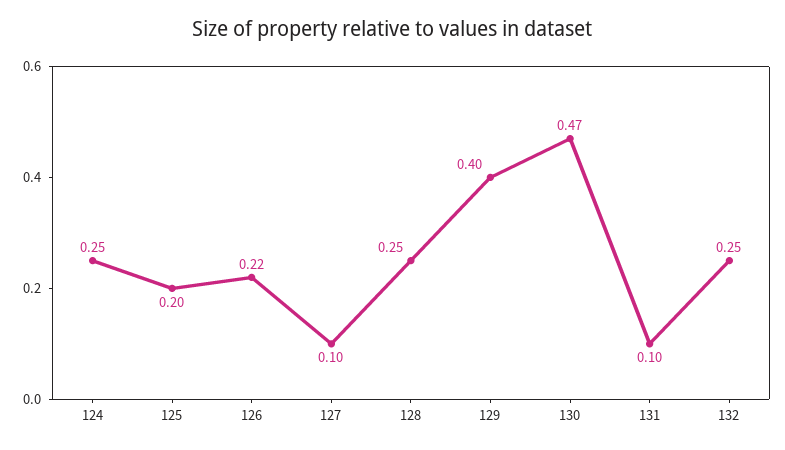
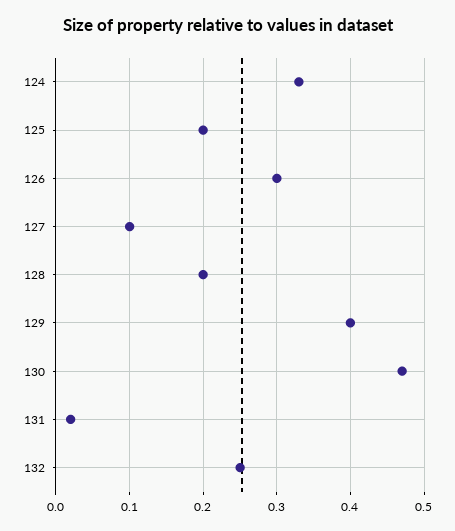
  {
-   "124": 0.25,
+   "124": 0.33,
    "125": 0.2,
-   "126": 0.22,
+   "126": 0.3,
    "127": 0.1,
-   "128": 0.25,
+   "128": 0.2,
    "129": 0.4,
    "130": 0.47,
-   "131": 0.1,
+   "131": 0.02,
    "132": 0.25
  }

